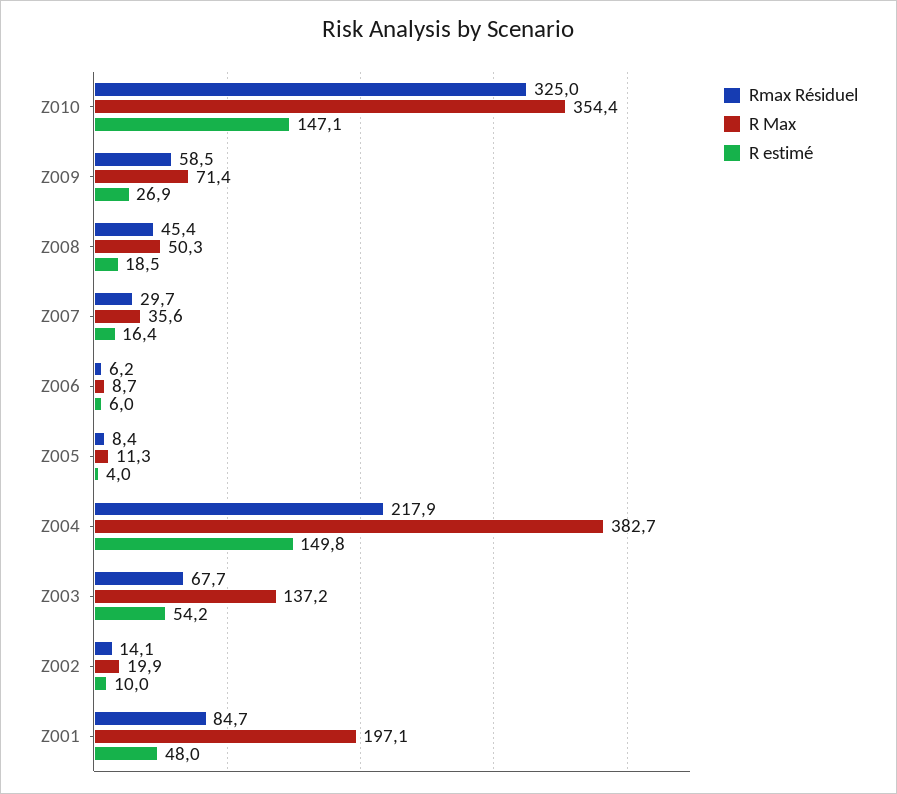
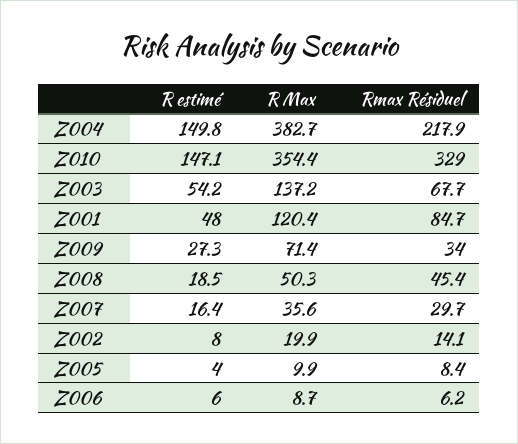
  {
    "Rmax Résiduel": {
-     "Z010": 325,
+     "Z010": 329,
-     "Z009": 58.5,
+     "Z009": 34,
      "Z008": 45.4,
      "Z007": 29.7,
      "Z006": 6.2,
      "Z005": 8.4,
      "Z004": 217.9,
      "Z003": 67.7,
      "Z002": 14.1,
      "Z001": 84.7
    },
    "R Max": {
      "Z010": 354.4,
      "Z009": 71.4,
      "Z008": 50.3,
      "Z007": 35.6,
      "Z006": 8.7,
-     "Z005": 11.3,
+     "Z005": 9.9,
      "Z004": 382.7,
      "Z003": 137.2,
      "Z002": 19.9,
-     "Z001": 197.1
+     "Z001": 120.4
    },
    "R estimé": {
      "Z010": 147.1,
-     "Z009": 26.9,
+     "Z009": 27.3,
      "Z008": 18.5,
      "Z007": 16.4,
      "Z006": 6,
      "Z005": 4,
      "Z004": 149.8,
      "Z003": 54.2,
-     "Z002": 10,
+     "Z002": 8,
      "Z001": 48
    }
  }

